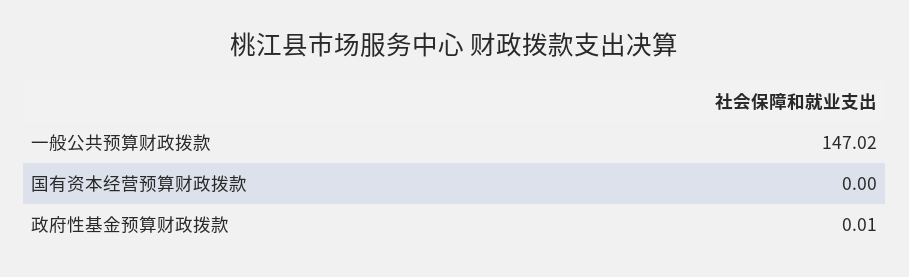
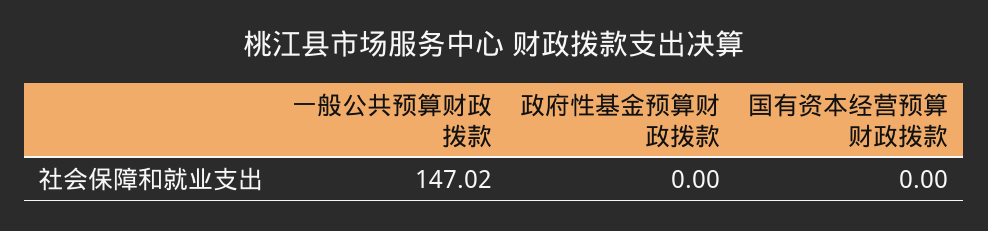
  {
    "一般公共预算财政拨款": 147.02,
    "国有资本经营预算财政拨款": 0,
-   "政府性基金预算财政拨款": 0.01
+   "政府性基金预算财政拨款": 0
  }

